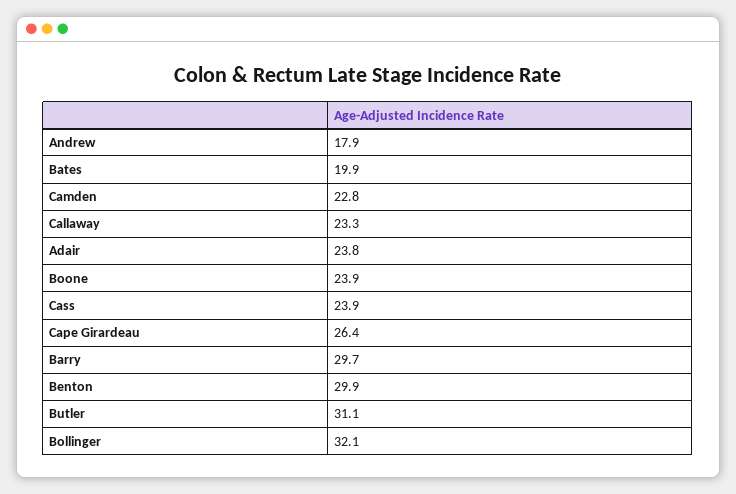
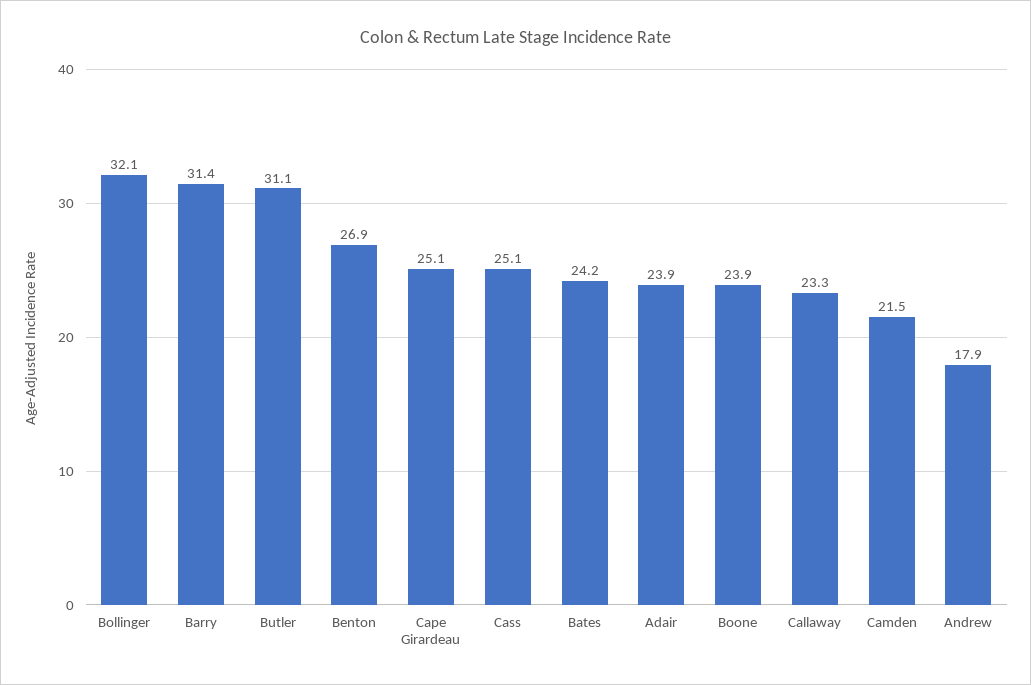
  {
    "Andrew": 17.9,
-   "Bates": 19.9,
+   "Bates": 24.2,
-   "Camden": 22.8,
+   "Camden": 21.5,
    "Callaway": 23.3,
-   "Adair": 23.8,
+   "Adair": 23.9,
    "Boone": 23.9,
-   "Cass": 23.9,
+   "Cass": 25.1,
-   "Cape Girardeau": 26.4,
+   "Cape Girardeau": 25.1,
-   "Barry": 29.7,
+   "Barry": 31.4,
-   "Benton": 29.9,
+   "Benton": 26.9,
    "Butler": 31.1,
    "Bollinger": 32.1
  }

